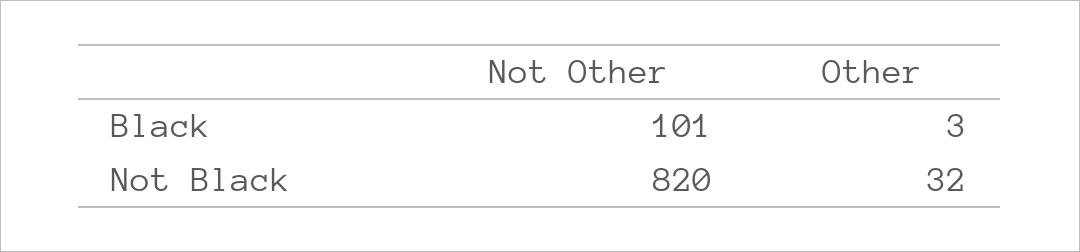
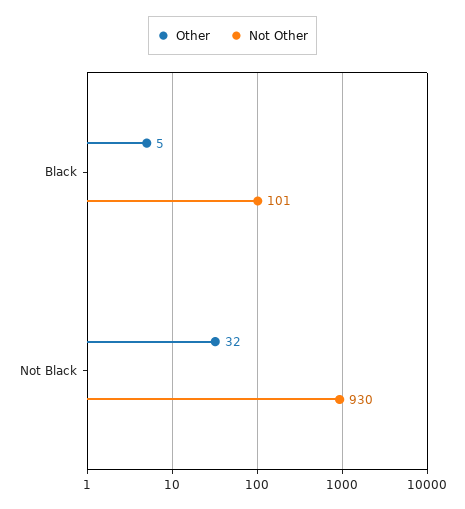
  {
    "Not Other": {
      "Black": 101,
-     "Not Black": 820
+     "Not Black": 930
    },
    "Other": {
-     "Black": 3,
+     "Black": 5,
      "Not Black": 32
    }
  }

